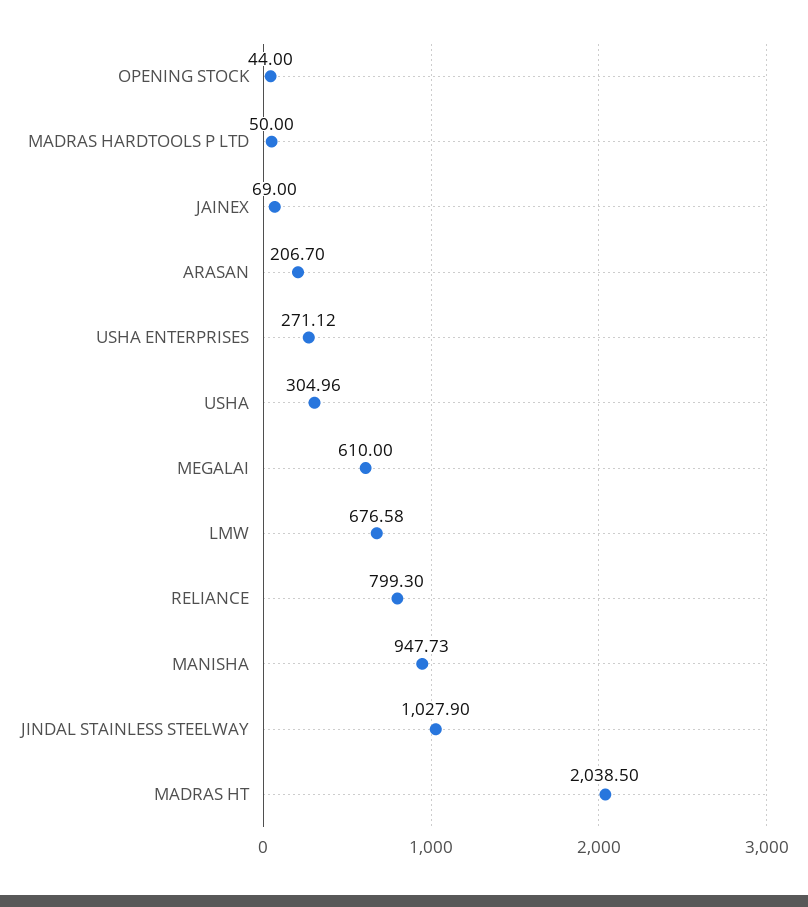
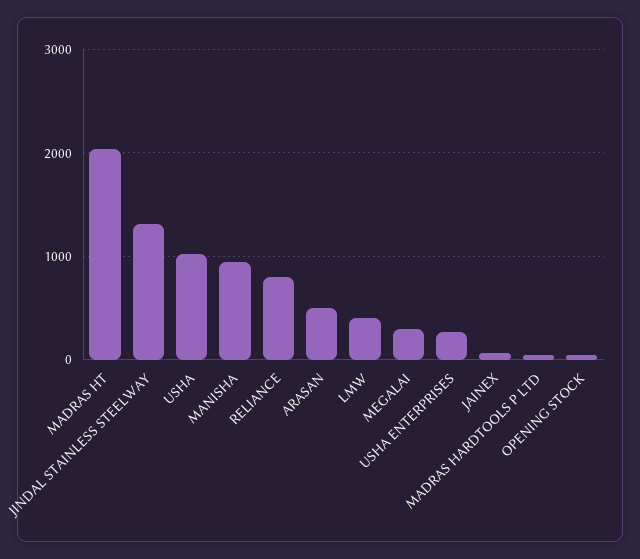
  {
    "OPENING STOCK": 44,
    "MADRAS HARDTOOLS P LTD": 50,
    "JAINEX": 69,
-   "ARASAN": 206.7,
+   "ARASAN": 500,
    "USHA ENTERPRISES": 271.12,
-   "USHA": 304.96,
+   "USHA": 1000,
-   "MEGALAI": 610,
+   "MEGALAI": 300,
-   "LMW": 676.58,
+   "LMW": 400,
    "RELIANCE": 799.3,
    "MANISHA": 947.73,
-   "JINDAL STAINLESS STEELWAY": 1027.9,
+   "JINDAL STAINLESS STEELWAY": 1300,
    "MADRAS HT": 2038.5
  }

